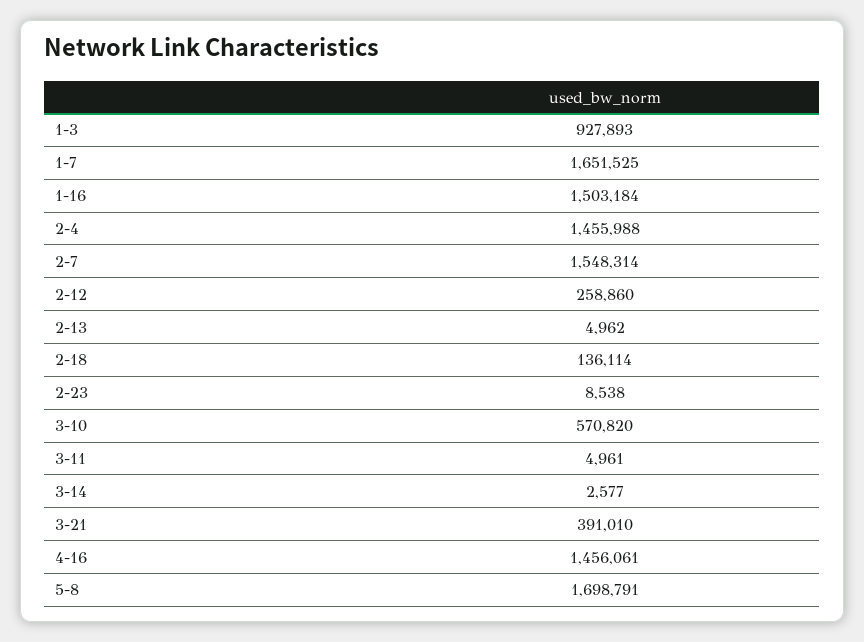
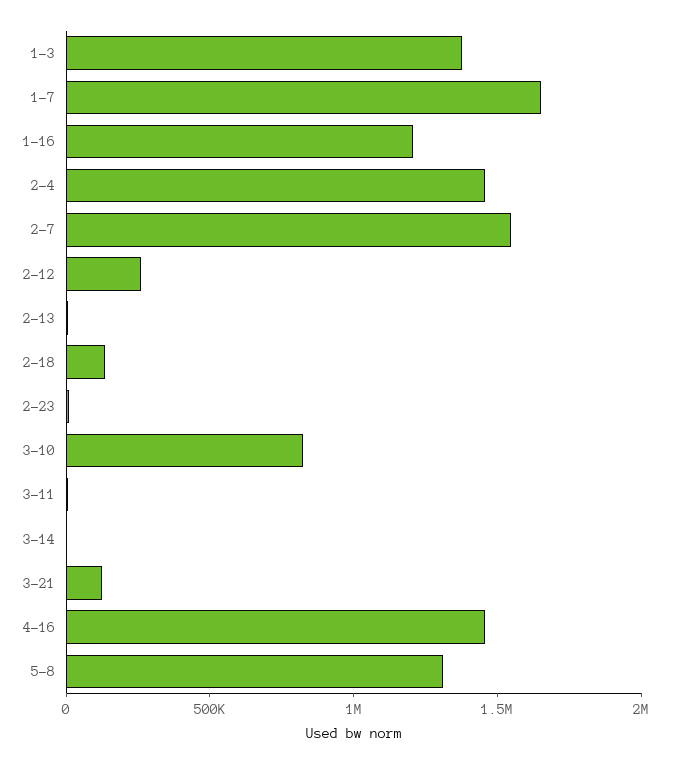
  {
-   "1-3": 927893,
+   "1-3": 1400000,
    "1-7": 1651525,
-   "1-16": 1503184,
+   "1-16": 1200000,
    "2-4": 1455988,
    "2-7": 1548314,
    "2-12": 258860,
    "2-13": 4962,
    "2-18": 136114,
    "2-23": 8538,
-   "3-10": 570820,
+   "3-10": 800000,
    "3-11": 4961,
    "3-14": 2577,
-   "3-21": 391010,
+   "3-21": 100000,
    "4-16": 1456061,
-   "5-8": 1698791
+   "5-8": 1300000
  }

